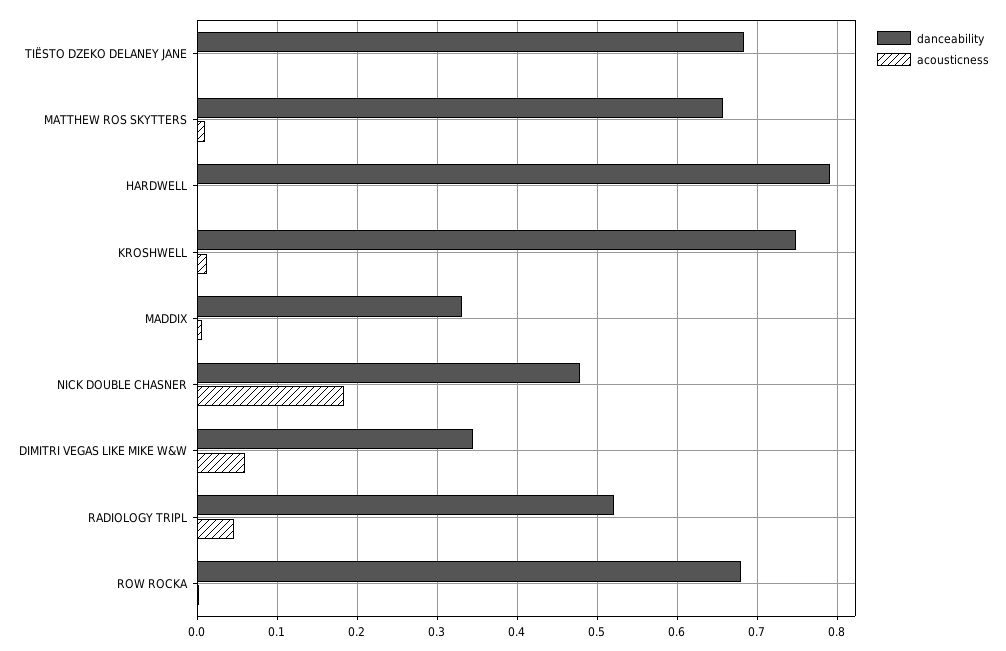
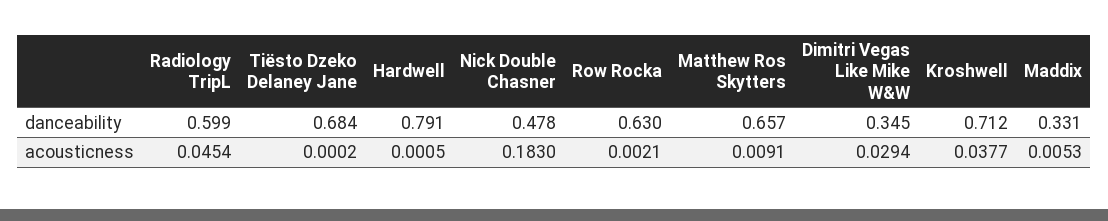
  {
    "danceability": {
      "TIËSTO DZEKO DELANEY JANE": 0.684,
      "MATTHEW ROS SKYTTERS": 0.657,
      "HARDWELL": 0.791,
-     "KROSHWELL": 0.75,
+     "KROSHWELL": 0.712,
      "MADDIX": 0.331,
      "NICK DOUBLE CHASNER": 0.478,
      "DIMITRI VEGAS LIKE MIKE W&W": 0.345,
-     "RADIOLOGY TRIPL": 0.52,
+     "RADIOLOGY TRIPL": 0.599,
-     "ROW ROCKA": 0.68
+     "ROW ROCKA": 0.63
    },
    "acousticness": {
      "TIËSTO DZEKO DELANEY JANE": 0.0002,
      "MATTHEW ROS SKYTTERS": 0.0091,
      "HARDWELL": 0.0005,
-     "KROSHWELL": 0.01,
+     "KROSHWELL": 0.0377,
      "MADDIX": 0.0053,
      "NICK DOUBLE CHASNER": 0.183,
-     "DIMITRI VEGAS LIKE MIKE W&W": 0.06,
+     "DIMITRI VEGAS LIKE MIKE W&W": 0.0294,
      "RADIOLOGY TRIPL": 0.0454,
      "ROW ROCKA": 0.0021
    }
  }

